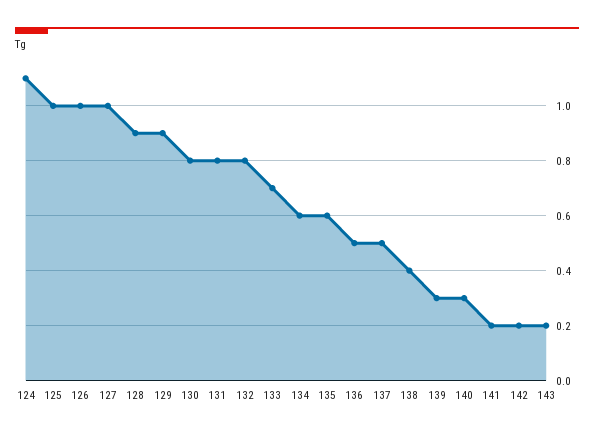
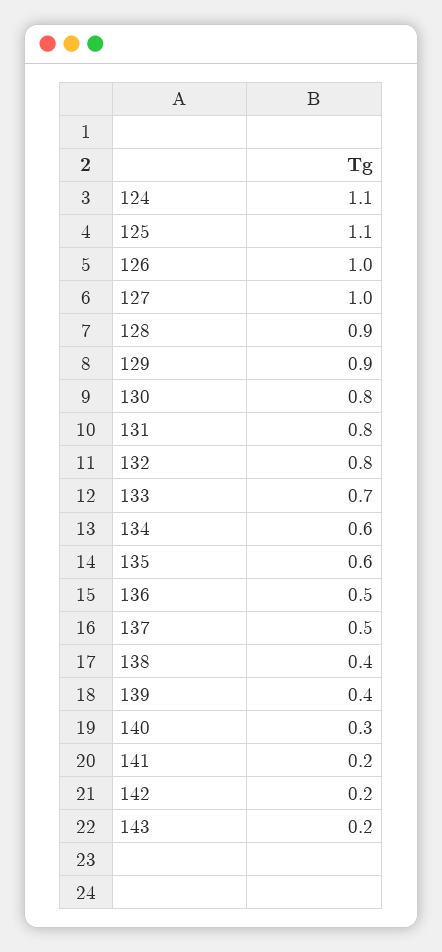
  {
    "124": 1.1,
-   "125": 1,
+   "125": 1.1,
    "126": 1,
    "127": 1,
    "128": 0.9,
    "129": 0.9,
    "130": 0.8,
    "131": 0.8,
    "132": 0.8,
    "133": 0.7,
    "134": 0.6,
    "135": 0.6,
    "136": 0.5,
    "137": 0.5,
    "138": 0.4,
-   "139": 0.3,
+   "139": 0.4,
    "140": 0.3,
    "141": 0.2,
    "142": 0.2,
    "143": 0.2
  }

